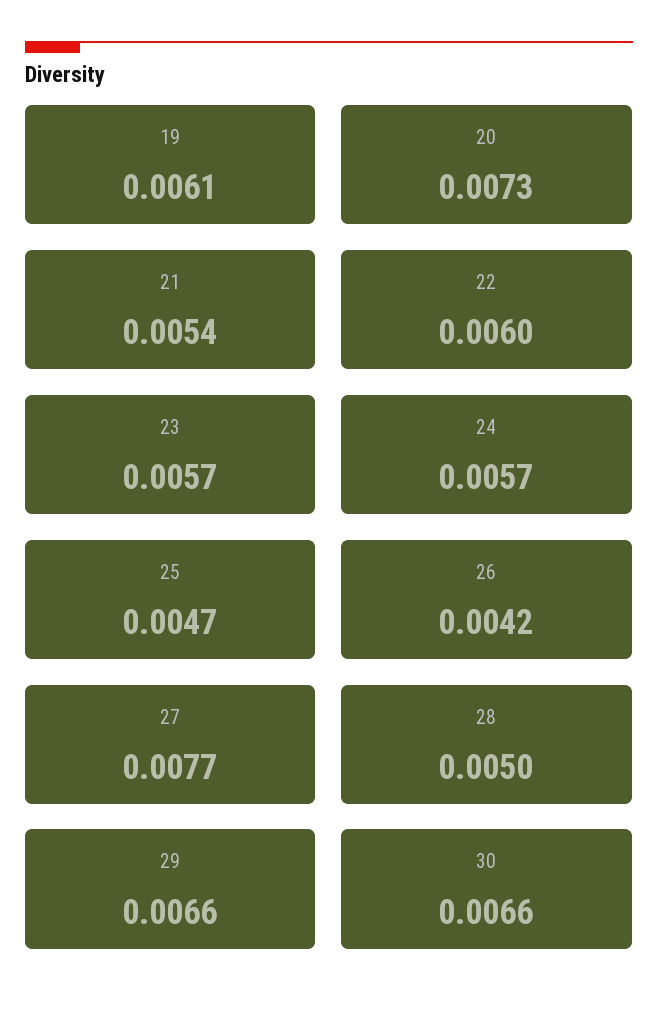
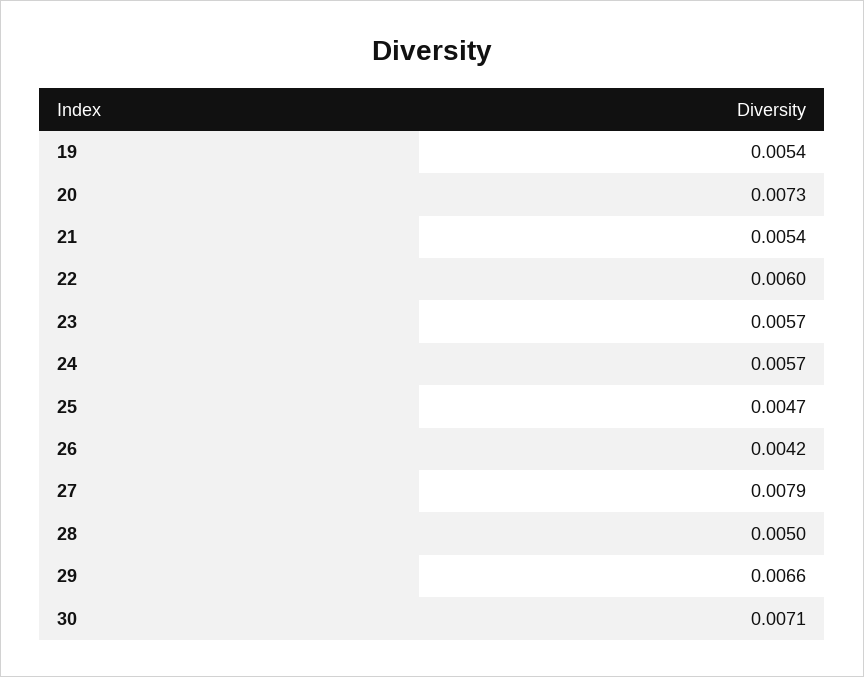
  {
-   "19": 0.0061,
+   "19": 0.0054,
    "20": 0.0073,
    "21": 0.0054,
    "22": 0.006,
    "23": 0.0057,
    "24": 0.0057,
    "25": 0.0047,
    "26": 0.0042,
-   "27": 0.0077,
+   "27": 0.0079,
    "28": 0.005,
    "29": 0.0066,
-   "30": 0.0066
+   "30": 0.0071
  }

